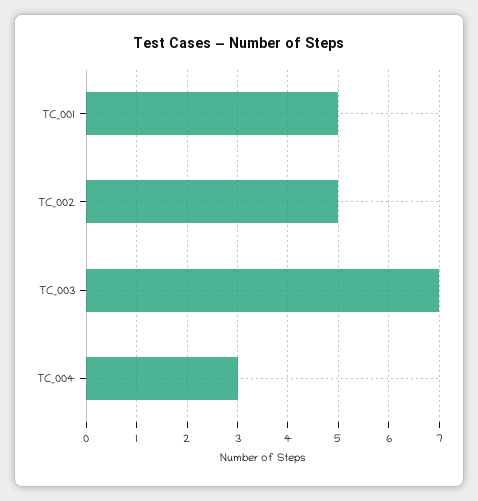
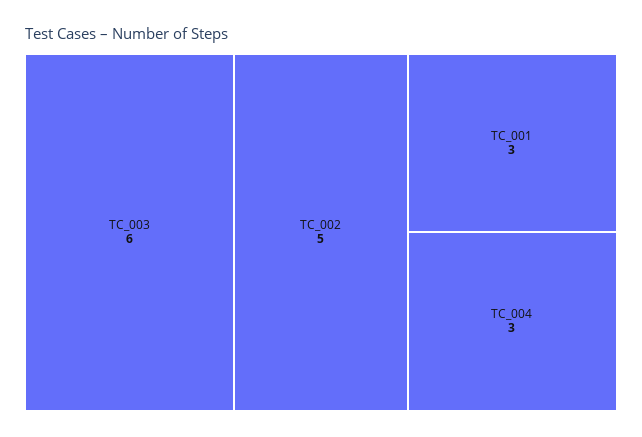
  {
-   "TC_001": 5,
+   "TC_001": 3,
    "TC_002": 5,
-   "TC_003": 7,
+   "TC_003": 6,
    "TC_004": 3
  }

